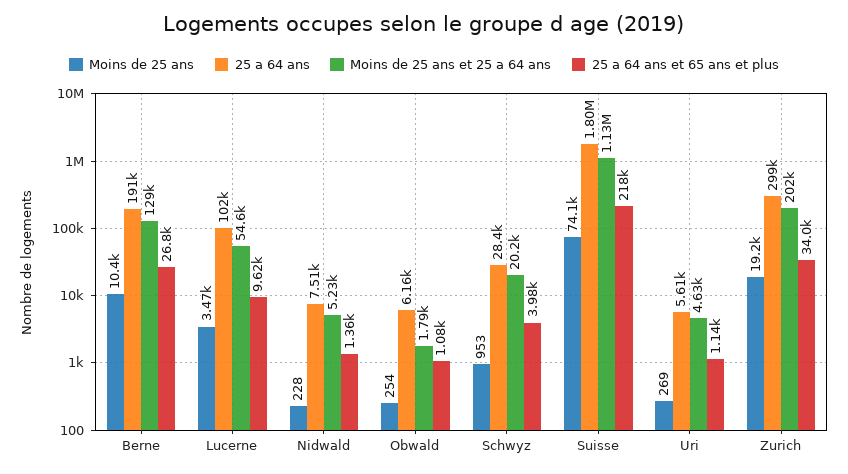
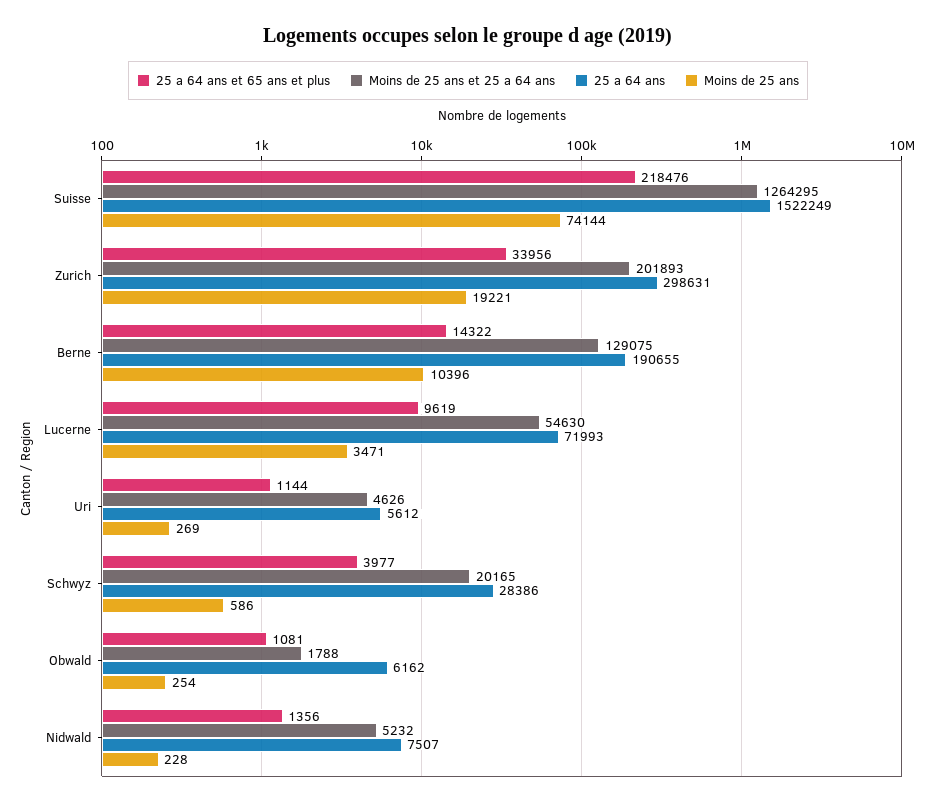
  {
    "Moins de 25 ans": {
      "Berne": 10396,
      "Lucerne": 3471,
      "Nidwald": 228,
      "Obwald": 254,
-     "Schwyz": 953,
+     "Schwyz": 586,
      "Suisse": 74144,
      "Uri": 269,
      "Zurich": 19221
    },
    "25 a 64 ans": {
      "Berne": 190655,
-     "Lucerne": 102000,
+     "Lucerne": 71993,
      "Nidwald": 7507,
      "Obwald": 6162,
      "Schwyz": 28386,
-     "Suisse": 1800000,
+     "Suisse": 1522249,
      "Uri": 5612,
      "Zurich": 298631
    },
    "Moins de 25 ans et 25 a 64 ans": {
      "Berne": 129075,
      "Lucerne": 54630,
      "Nidwald": 5232,
      "Obwald": 1788,
      "Schwyz": 20165,
-     "Suisse": 1130000,
+     "Suisse": 1264295,
      "Uri": 4626,
      "Zurich": 201893
    },
    "25 a 64 ans et 65 ans et plus": {
-     "Berne": 26800,
+     "Berne": 14322,
      "Lucerne": 9619,
      "Nidwald": 1356,
      "Obwald": 1081,
      "Schwyz": 3977,
      "Suisse": 218476,
      "Uri": 1144,
      "Zurich": 33956
    }
  }

